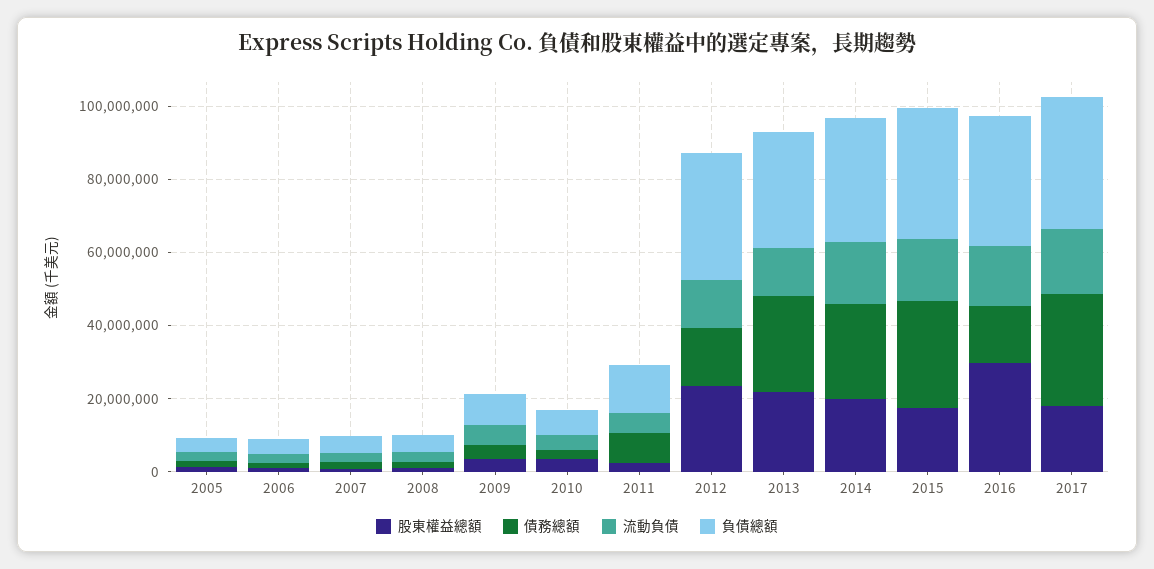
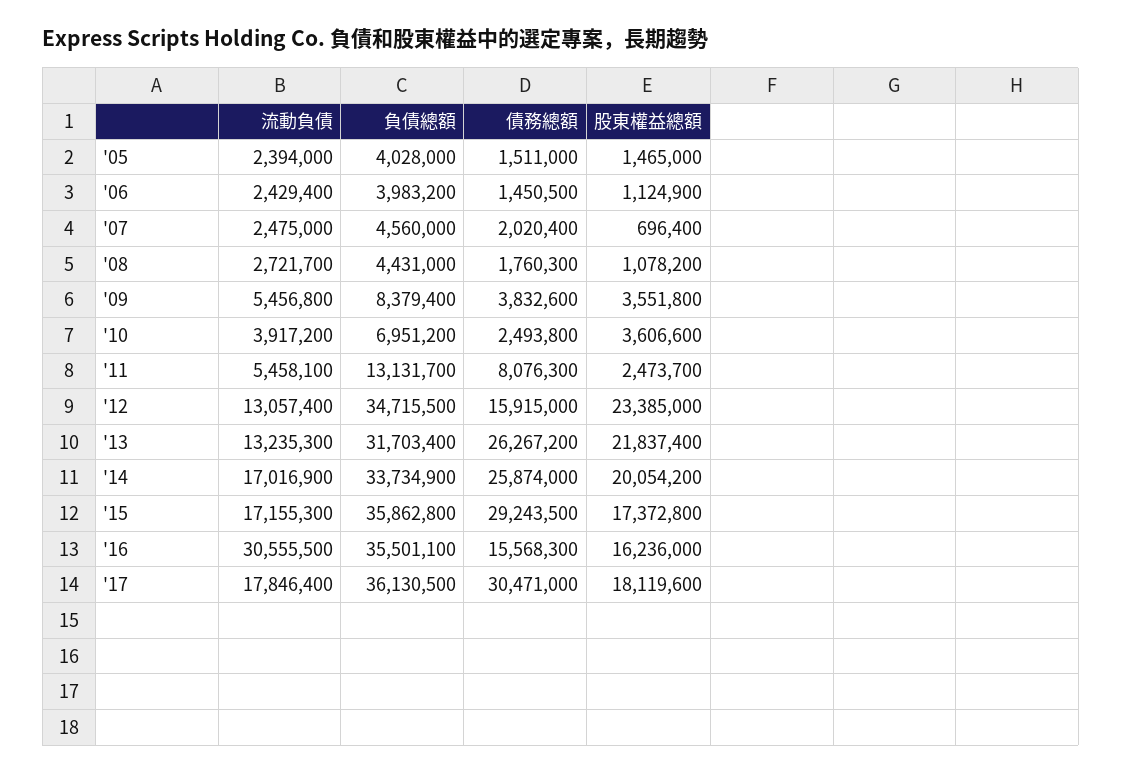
  {
    "股東權益總額": {
      "2005": 1465000,
      "2006": 1124900,
      "2007": 696400,
      "2008": 1078200,
      "2009": 3551800,
      "2010": 3606600,
      "2011": 2473700,
      "2012": 23385000,
      "2013": 21837400,
      "2014": 20054200,
      "2015": 17372800,
-     "2016": 30000000,
+     "2016": 16236000,
      "2017": 18119600
    },
    "債務總額": {
      "2005": 1511000,
      "2006": 1450500,
      "2007": 2020400,
      "2008": 1760300,
      "2009": 3832600,
      "2010": 2493800,
      "2011": 8076300,
      "2012": 15915000,
      "2013": 26267200,
      "2014": 25874000,
      "2015": 29243500,
      "2016": 15568300,
      "2017": 30471000
    },
    "流動負債": {
      "2005": 2394000,
      "2006": 2429400,
      "2007": 2475000,
      "2008": 2721700,
      "2009": 5456800,
      "2010": 3917200,
      "2011": 5458100,
      "2012": 13057400,
      "2013": 13235300,
      "2014": 17016900,
      "2015": 17155300,
-     "2016": 15000000,
+     "2016": 30555500,
      "2017": 17846400
    },
    "負債總額": {
      "2005": 4028000,
      "2006": 3983200,
      "2007": 4560000,
      "2008": 4431000,
      "2009": 8379400,
      "2010": 6951200,
      "2011": 13131700,
      "2012": 34715500,
      "2013": 31703400,
      "2014": 33734900,
      "2015": 35862800,
      "2016": 35501100,
      "2017": 36130500
    }
  }

